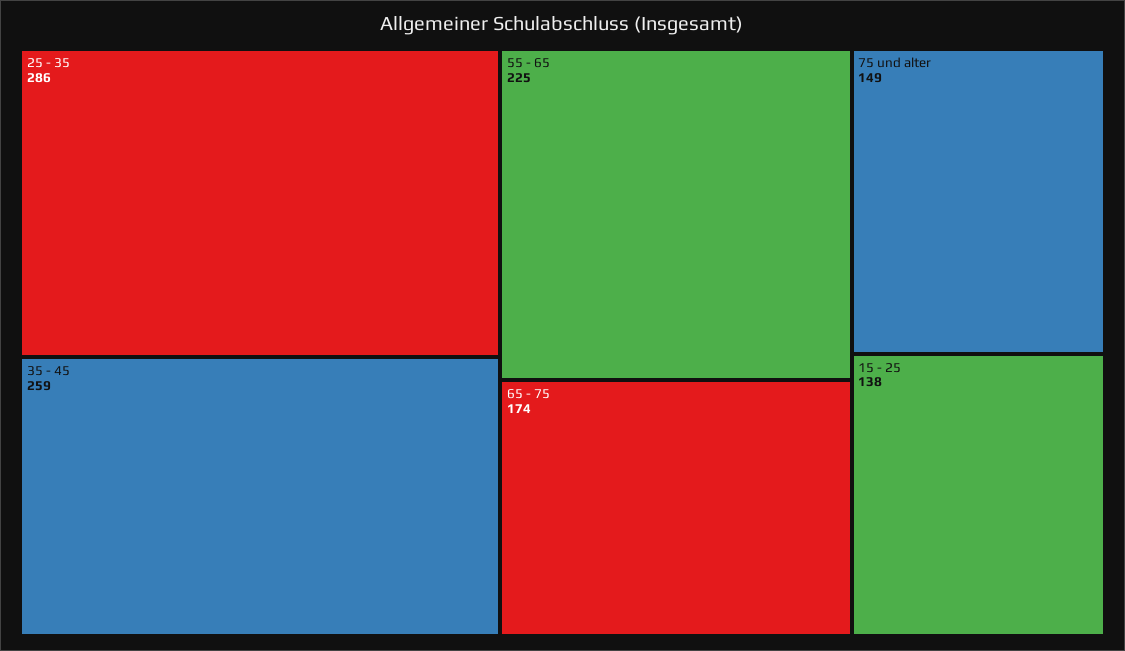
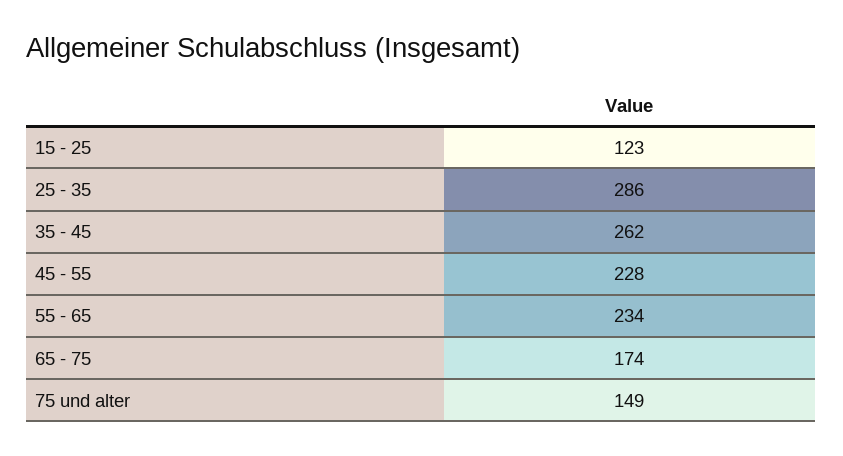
  {
    "25 - 35": 286,
-   "35 - 45": 259,
+   "35 - 45": 262,
-   "55 - 65": 225,
+   "55 - 65": 234,
    "65 - 75": 174,
    "75 und alter": 149,
-   "15 - 25": 138
+   "15 - 25": 123,
+   "45 - 55": 228
  }

